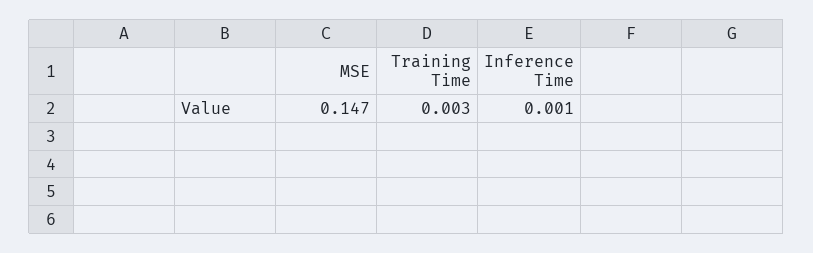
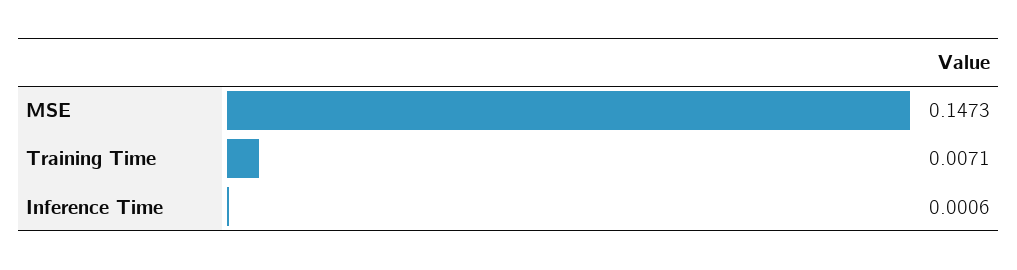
  {
    "MSE": 0.1473,
-   "Training Time": 0.003,
+   "Training Time": 0.0071,
    "Inference Time": 0.0006
  }

